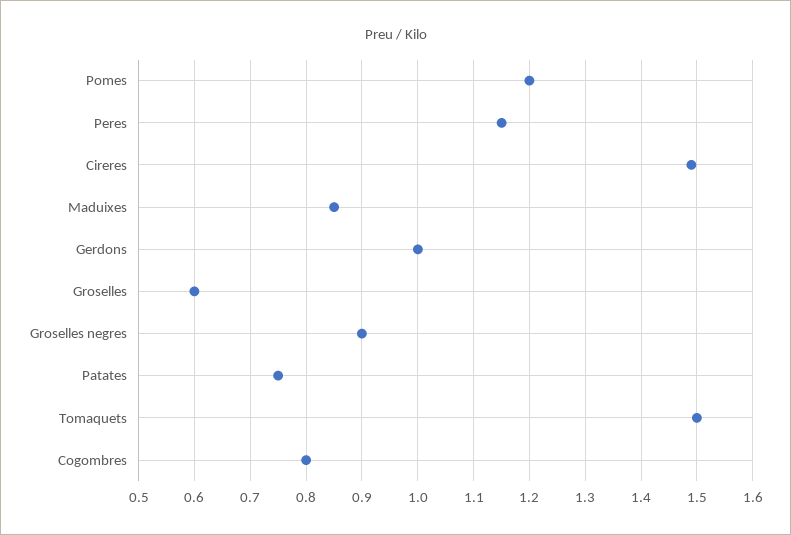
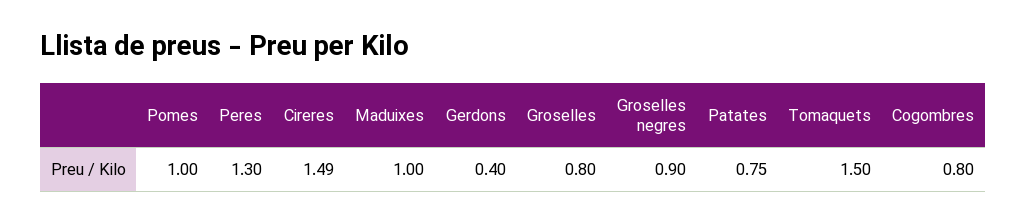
  {
-   "Pomes": 1.2,
+   "Pomes": 1,
-   "Peres": 1.15,
+   "Peres": 1.3,
    "Cireres": 1.49,
-   "Maduixes": 0.85,
+   "Maduixes": 1,
-   "Gerdons": 1,
+   "Gerdons": 0.4,
-   "Groselles": 0.6,
+   "Groselles": 0.8,
    "Groselles negres": 0.9,
    "Patates": 0.75,
    "Tomaquets": 1.5,
    "Cogombres": 0.8
  }

